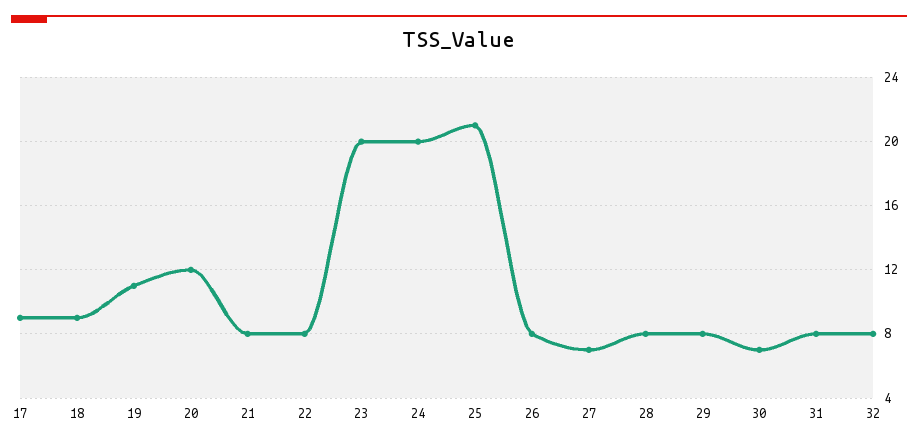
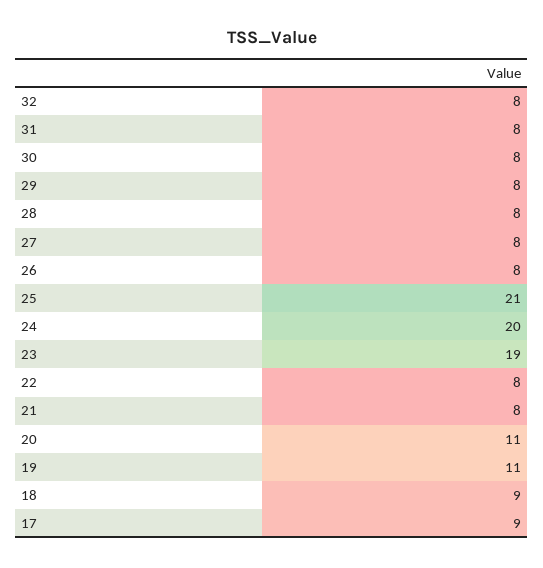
  {
    "17": 9,
    "18": 9,
    "19": 11,
-   "20": 12,
+   "20": 11,
    "21": 8,
    "22": 8,
-   "23": 20,
+   "23": 19,
    "24": 20,
    "25": 21,
    "26": 8,
-   "27": 7,
+   "27": 8,
    "28": 8,
    "29": 8,
-   "30": 7,
+   "30": 8,
    "31": 8,
    "32": 8
  }

